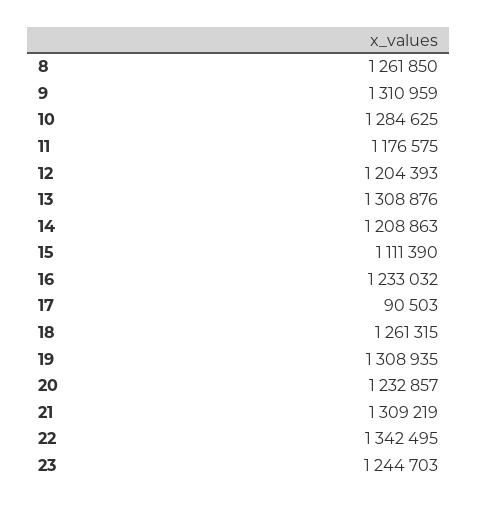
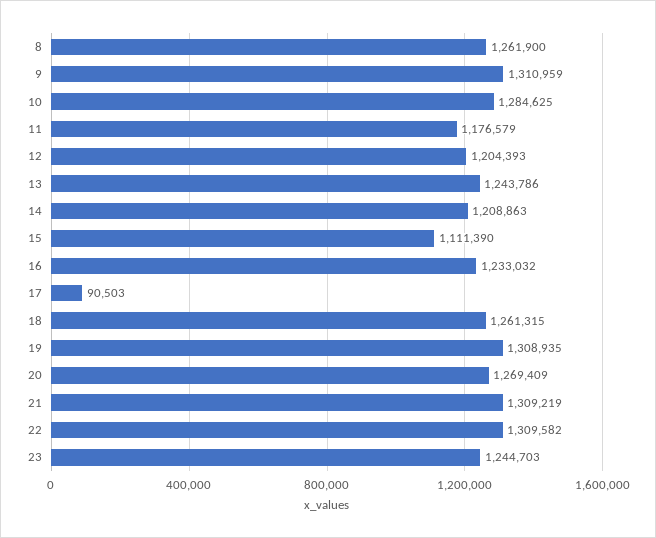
  {
-   "8": 1261850,
+   "8": 1261900,
    "9": 1310959,
    "10": 1284625,
-   "11": 1176575,
+   "11": 1176579,
    "12": 1204393,
-   "13": 1308876,
+   "13": 1243786,
    "14": 1208863,
    "15": 1111390,
    "16": 1233032,
    "17": 90503,
    "18": 1261315,
    "19": 1308935,
-   "20": 1232857,
+   "20": 1269409,
    "21": 1309219,
-   "22": 1342495,
+   "22": 1309582,
    "23": 1244703
  }

